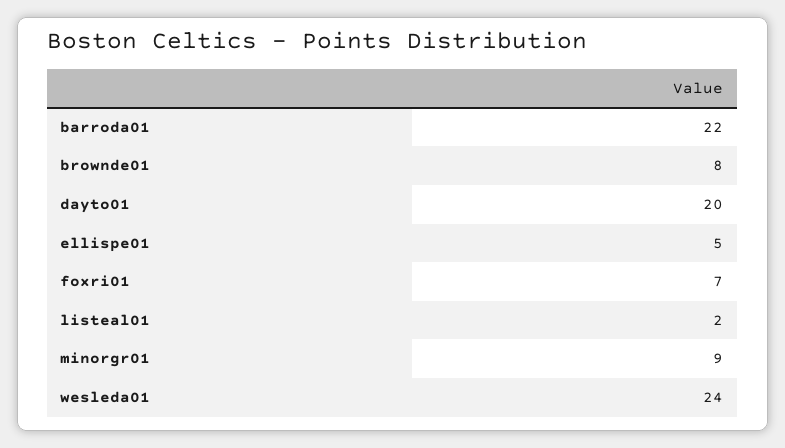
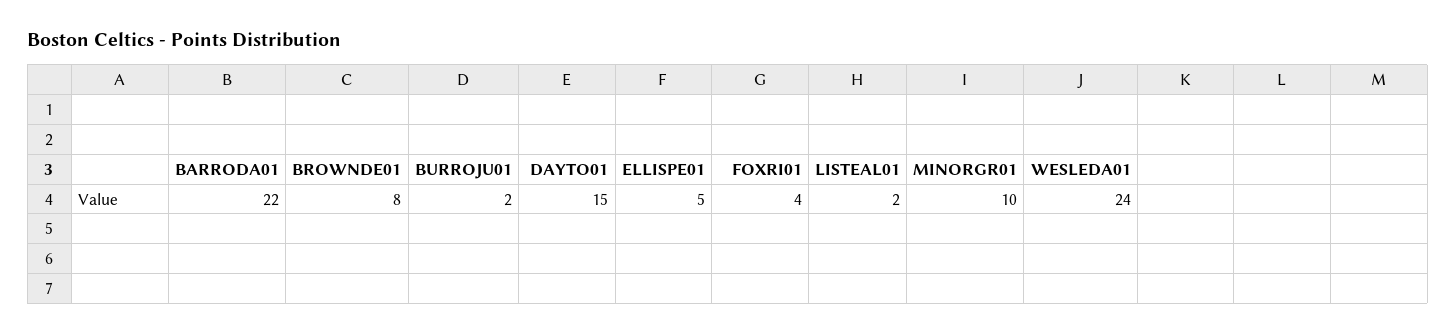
  {
    "barroda01": 22,
    "brownde01": 8,
-   "dayto01": 20,
+   "dayto01": 15,
    "ellispe01": 5,
-   "foxri01": 7,
+   "foxri01": 4,
    "listeal01": 2,
-   "minorgr01": 9,
+   "minorgr01": 10,
-   "wesleda01": 24
+   "wesleda01": 24,
+   "BURROJU01": 2
  }

